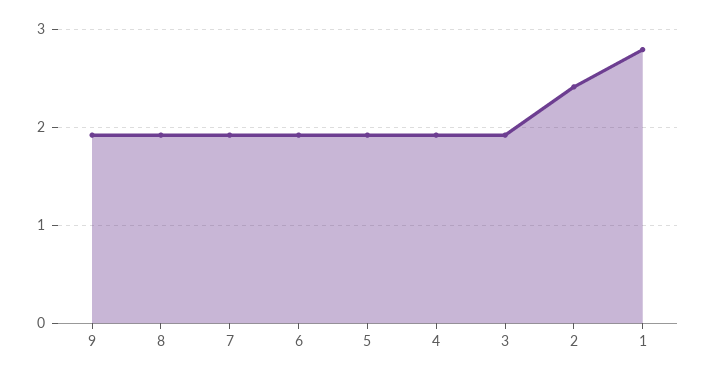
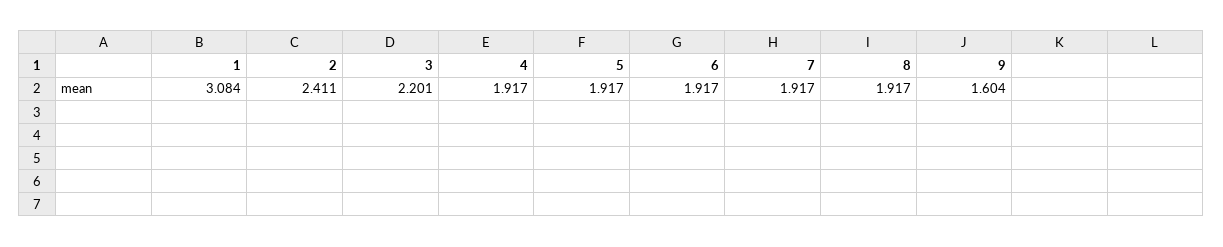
  {
-   "9": 1.9,
+   "9": 1.604,
    "8": 1.917,
    "7": 1.917,
    "6": 1.917,
    "5": 1.917,
    "4": 1.917,
-   "3": 1.9,
+   "3": 2.201,
    "2": 2.411,
-   "1": 2.8
+   "1": 3.084
  }

